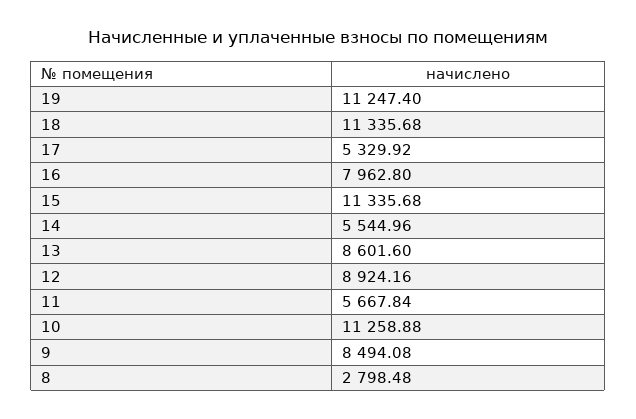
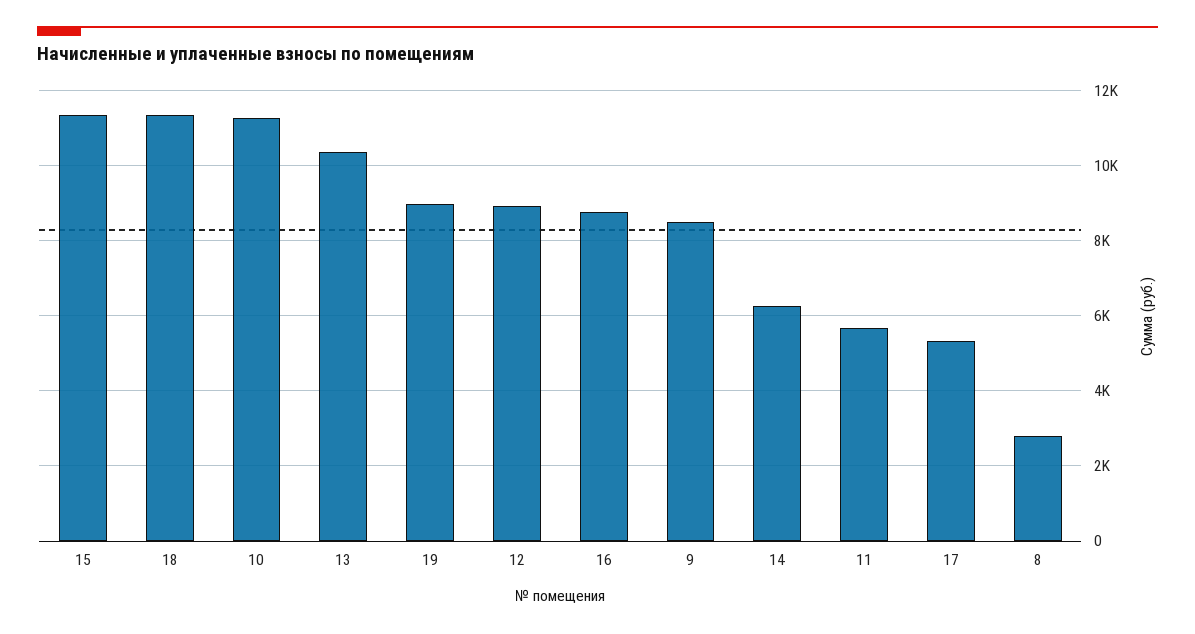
  {
-   "19": 11247.4,
+   "19": 9000,
    "18": 11335.68,
    "17": 5329.92,
-   "16": 7962.8,
+   "16": 8800,
    "15": 11335.68,
-   "14": 5544.96,
+   "14": 6200,
-   "13": 8601.6,
+   "13": 10400,
    "12": 8924.16,
    "11": 5667.84,
    "10": 11258.88,
    "9": 8494.08,
    "8": 2798.48
  }

